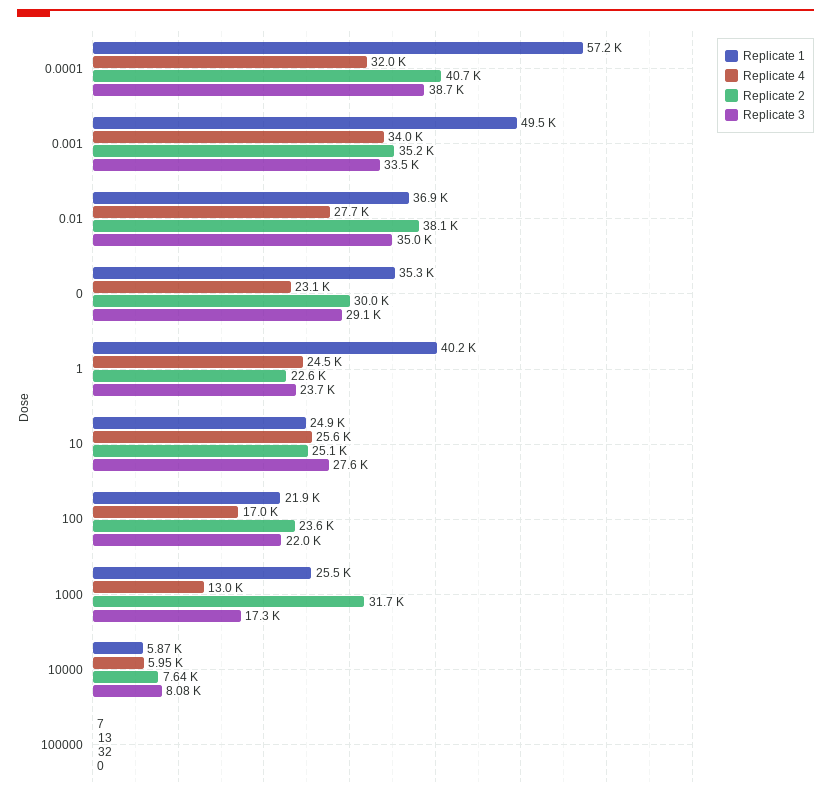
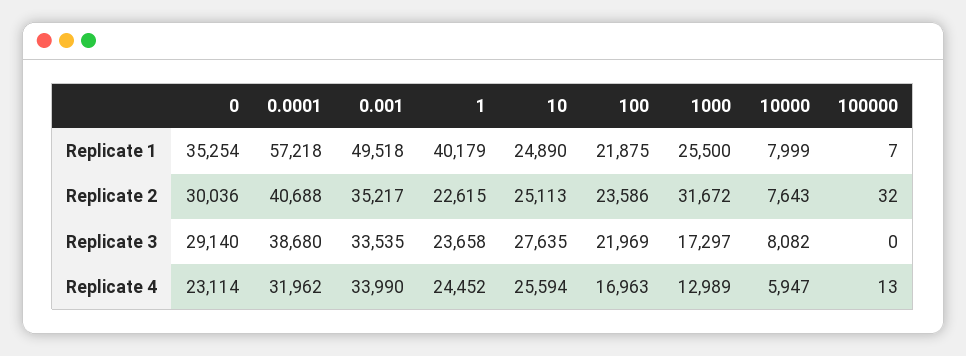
  {
    "Replicate 1": {
      "0.0001": 57218,
      "0.001": 49518,
-     "0.01": 36900,
      "0": 35254,
      "1": 40179,
      "10": 24890,
      "100": 21875,
      "1000": 25500,
-     "10000": 5870,
+     "10000": 7999,
      "100000": 7
    },
    "Replicate 4": {
      "0.0001": 31962,
      "0.001": 33990,
-     "0.01": 27700,
      "0": 23114,
      "1": 24452,
      "10": 25594,
      "100": 16963,
      "1000": 12989,
      "10000": 5947,
      "100000": 13
    },
    "Replicate 2": {
      "0.0001": 40688,
      "0.001": 35217,
-     "0.01": 38100,
      "0": 30036,
      "1": 22615,
      "10": 25113,
      "100": 23586,
      "1000": 31672,
      "10000": 7643,
      "100000": 32
    },
    "Replicate 3": {
      "0.0001": 38680,
      "0.001": 33535,
-     "0.01": 35000,
      "0": 29140,
      "1": 23658,
      "10": 27635,
      "100": 21969,
      "1000": 17297,
      "10000": 8082,
      "100000": 0
    }
  }

